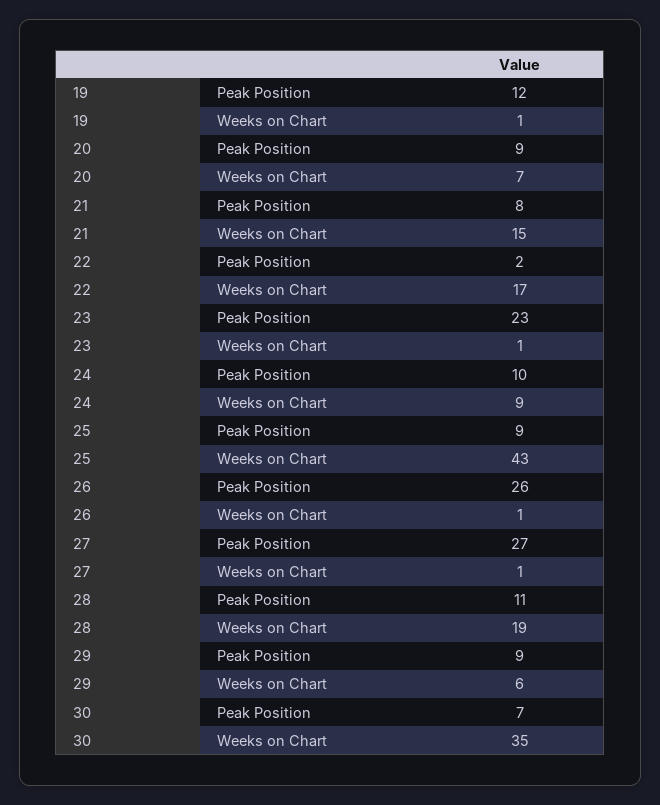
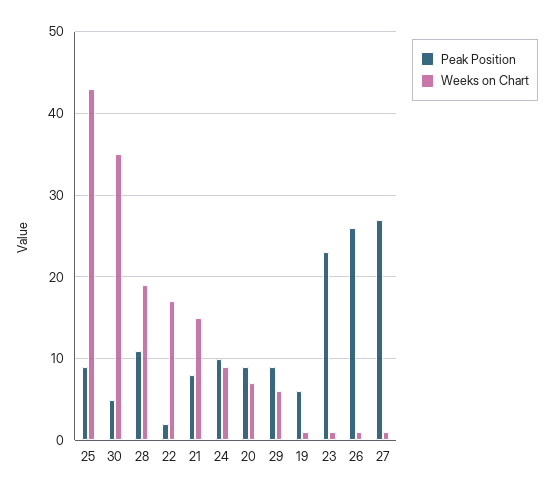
  {
    "Peak Position": {
-     "19": 12,
+     "19": 6,
      "20": 9,
      "21": 8,
      "22": 2,
      "23": 23,
      "24": 10,
      "25": 9,
      "26": 26,
      "27": 27,
      "28": 11,
      "29": 9,
-     "30": 7
+     "30": 5
    },
    "Weeks on Chart": {
      "19": 1,
      "20": 7,
      "21": 15,
      "22": 17,
      "23": 1,
      "24": 9,
      "25": 43,
      "26": 1,
      "27": 1,
      "28": 19,
      "29": 6,
      "30": 35
    }
  }

